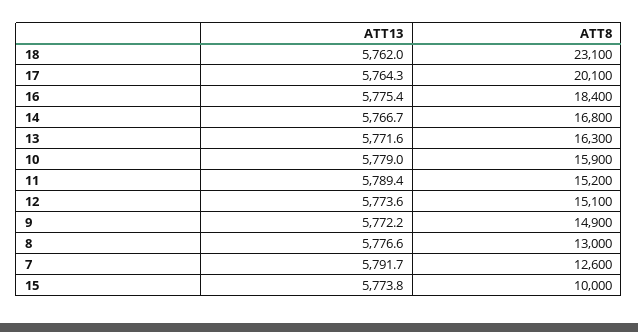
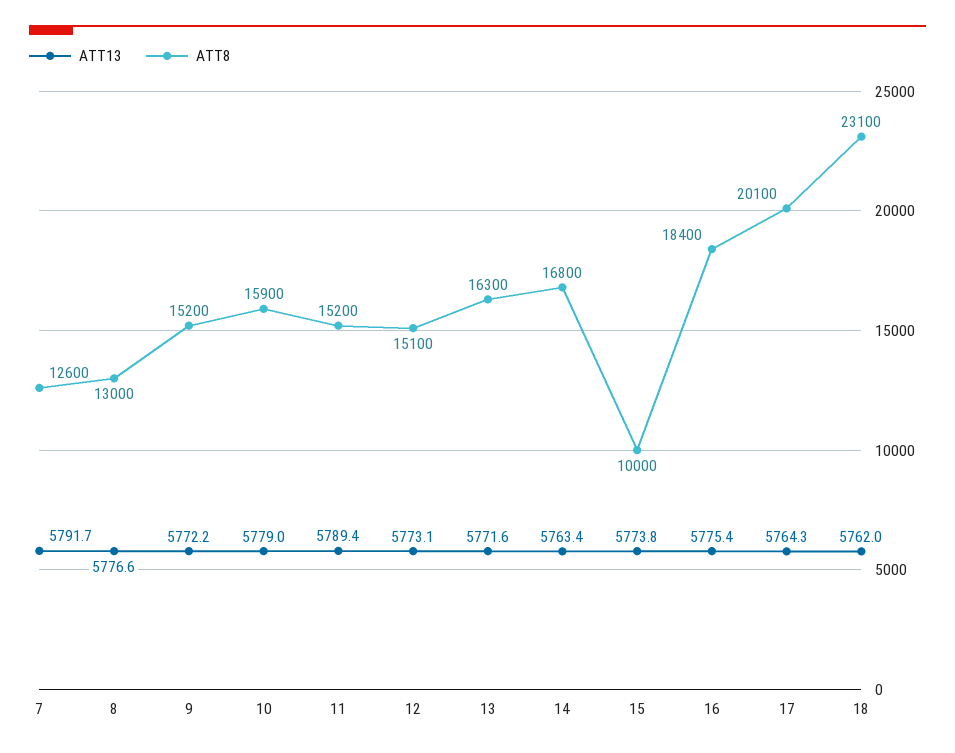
  {
    "ATT13": {
      "18": 5762,
      "17": 5764.3,
      "16": 5775.4,
-     "14": 5766.7,
+     "14": 5763.4,
      "13": 5771.6,
      "10": 5779,
      "11": 5789.4,
-     "12": 5773.6,
+     "12": 5773.1,
      "9": 5772.2,
      "8": 5776.6,
      "7": 5791.7,
      "15": 5773.8
    },
    "ATT8": {
      "18": 23100,
      "17": 20100,
      "16": 18400,
      "14": 16800,
      "13": 16300,
      "10": 15900,
      "11": 15200,
      "12": 15100,
-     "9": 14900,
+     "9": 15200,
      "8": 13000,
      "7": 12600,
      "15": 10000
    }
  }

